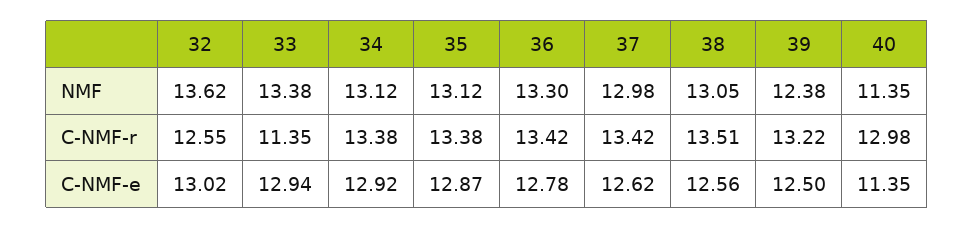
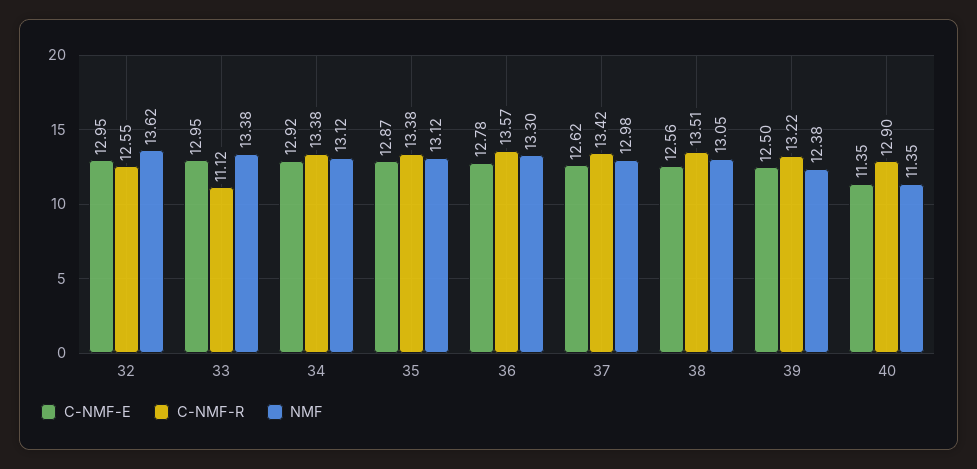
  {
    "NMF": {
      "32": 13.62,
      "33": 13.38,
      "34": 13.12,
      "35": 13.12,
      "36": 13.3,
      "37": 12.98,
      "38": 13.05,
      "39": 12.38,
      "40": 11.35
    },
    "C-NMF-r": {
      "32": 12.55,
-     "33": 11.35,
+     "33": 11.12,
      "34": 13.38,
      "35": 13.38,
-     "36": 13.42,
+     "36": 13.57,
      "37": 13.42,
      "38": 13.51,
      "39": 13.22,
-     "40": 12.98
+     "40": 12.9
    },
    "C-NMF-e": {
-     "32": 13.02,
+     "32": 12.95,
-     "33": 12.94,
+     "33": 12.95,
      "34": 12.92,
      "35": 12.87,
      "36": 12.78,
      "37": 12.62,
      "38": 12.56,
      "39": 12.5,
      "40": 11.35
    }
  }

